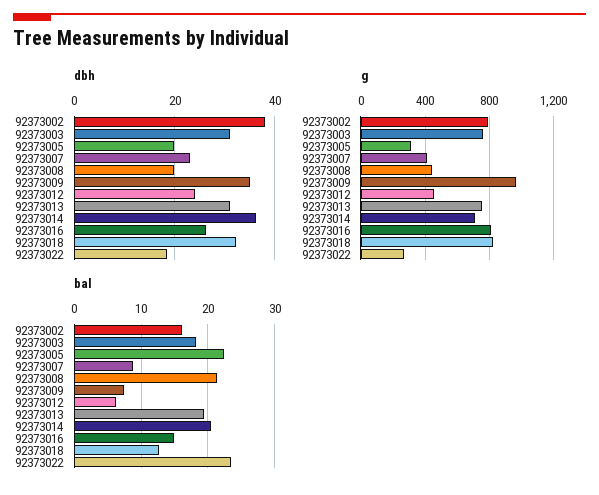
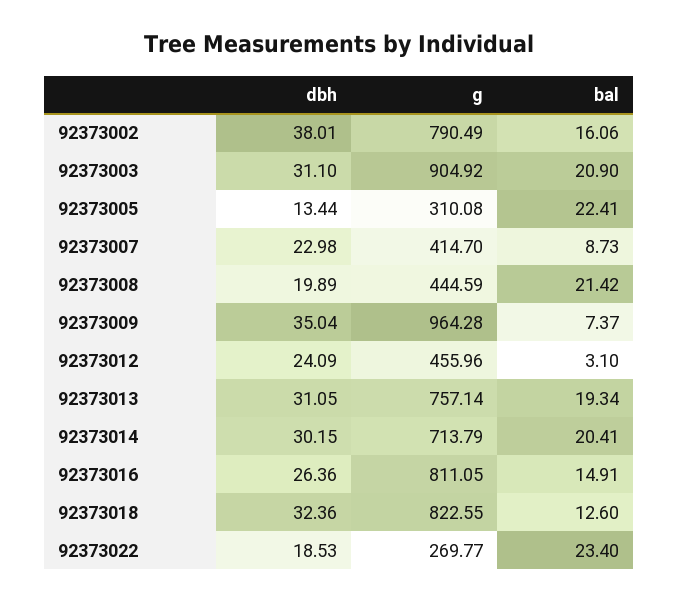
  {
    "dbh": {
      "92373002": 38.01,
      "92373003": 31.1,
-     "92373005": 20,
+     "92373005": 13.44,
      "92373007": 22.98,
      "92373008": 19.89,
      "92373009": 35.04,
      "92373012": 24.09,
      "92373013": 31.05,
-     "92373014": 36,
+     "92373014": 30.15,
      "92373016": 26.36,
      "92373018": 32.36,
      "92373022": 18.53
    },
    "g": {
      "92373002": 790.49,
-     "92373003": 750,
+     "92373003": 904.92,
      "92373005": 310.08,
      "92373007": 414.7,
      "92373008": 444.59,
      "92373009": 964.28,
      "92373012": 455.96,
      "92373013": 757.14,
      "92373014": 713.79,
      "92373016": 811.05,
      "92373018": 822.55,
      "92373022": 269.77
    },
    "bal": {
      "92373002": 16.06,
-     "92373003": 18,
+     "92373003": 20.9,
      "92373005": 22.41,
      "92373007": 8.73,
      "92373008": 21.42,
      "92373009": 7.37,
-     "92373012": 6,
+     "92373012": 3.1,
      "92373013": 19.34,
      "92373014": 20.41,
      "92373016": 14.91,
      "92373018": 12.6,
      "92373022": 23.4
    }
  }

